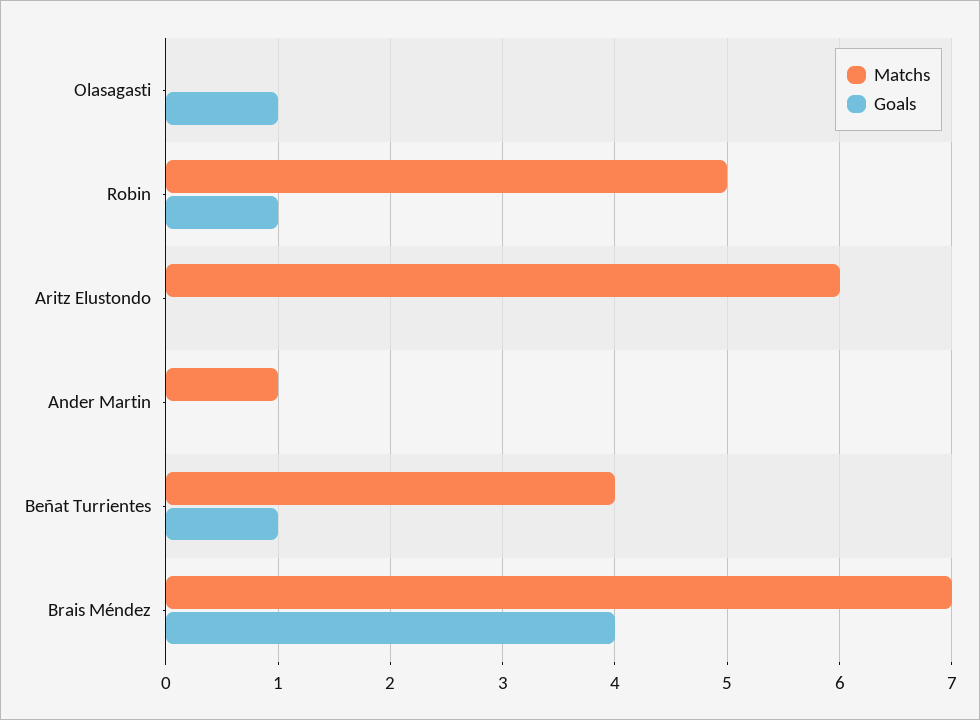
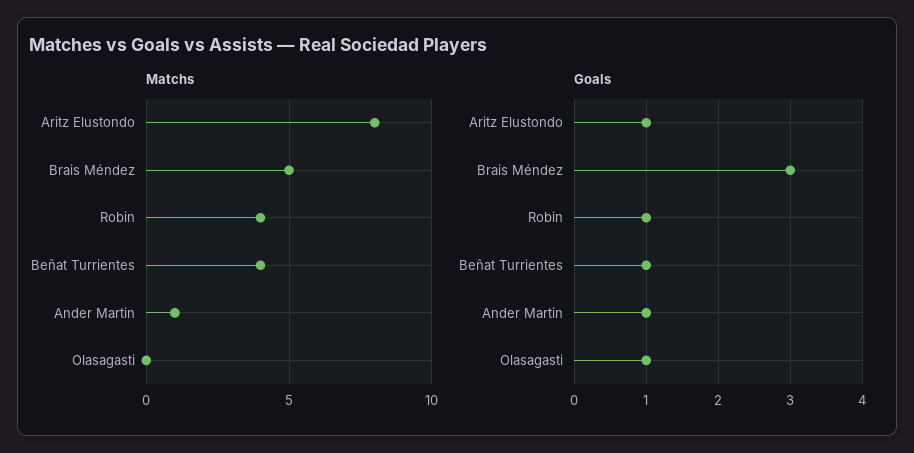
  {
    "Matchs": {
      "Olasagasti": 0,
-     "Robin": 5,
+     "Robin": 4,
-     "Aritz Elustondo": 6,
+     "Aritz Elustondo": 8,
      "Ander Martin": 1,
      "Beñat Turrientes": 4,
-     "Brais Méndez": 7
+     "Brais Méndez": 5
    },
    "Goals": {
      "Olasagasti": 1,
      "Robin": 1,
-     "Aritz Elustondo": 0,
+     "Aritz Elustondo": 1,
-     "Ander Martin": 0,
+     "Ander Martin": 1,
      "Beñat Turrientes": 1,
-     "Brais Méndez": 4
+     "Brais Méndez": 3
    }
  }

